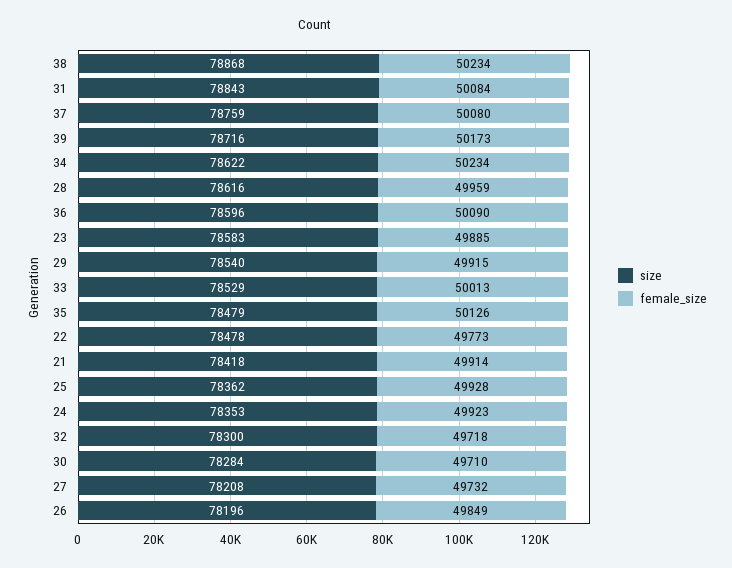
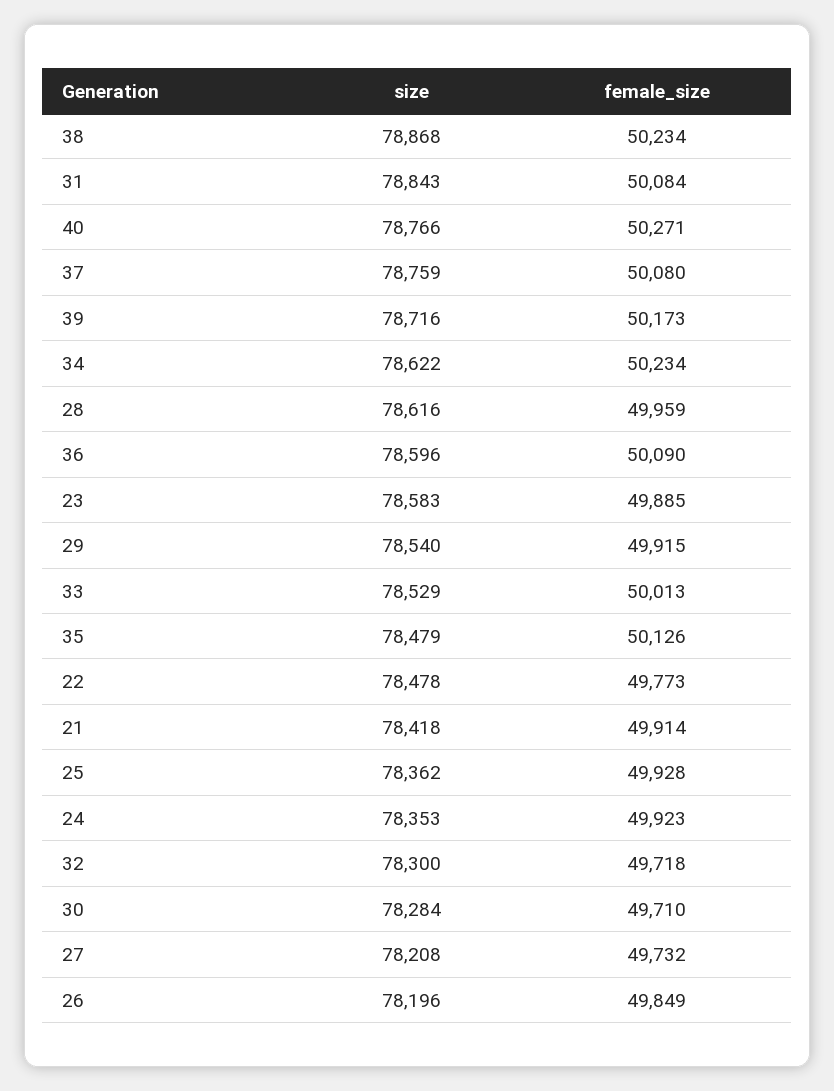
  {
    "size": {
      "38": 78868,
      "31": 78843,
      "37": 78759,
      "39": 78716,
      "34": 78622,
      "28": 78616,
      "36": 78596,
      "23": 78583,
      "29": 78540,
      "33": 78529,
      "35": 78479,
      "22": 78478,
      "21": 78418,
      "25": 78362,
      "24": 78353,
      "32": 78300,
      "30": 78284,
      "27": 78208,
-     "26": 78196
+     "26": 78196,
+     "40": 78766
    },
    "female_size": {
      "38": 50234,
      "31": 50084,
      "37": 50080,
      "39": 50173,
      "34": 50234,
      "28": 49959,
      "36": 50090,
      "23": 49885,
      "29": 49915,
      "33": 50013,
      "35": 50126,
      "22": 49773,
      "21": 49914,
      "25": 49928,
      "24": 49923,
      "32": 49718,
      "30": 49710,
      "27": 49732,
-     "26": 49849
+     "26": 49849,
+     "40": 50271
    }
  }

